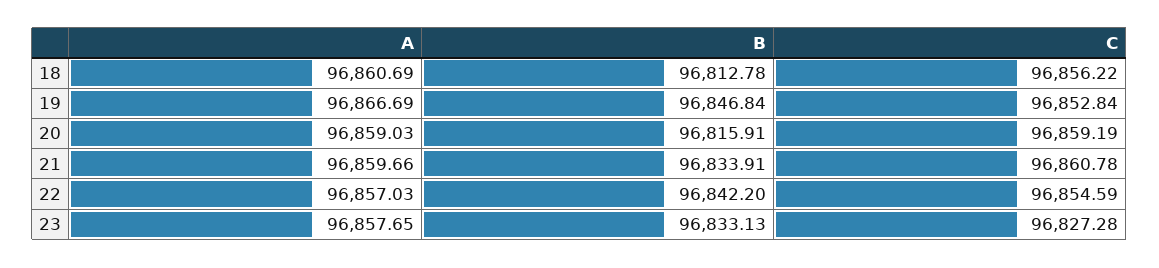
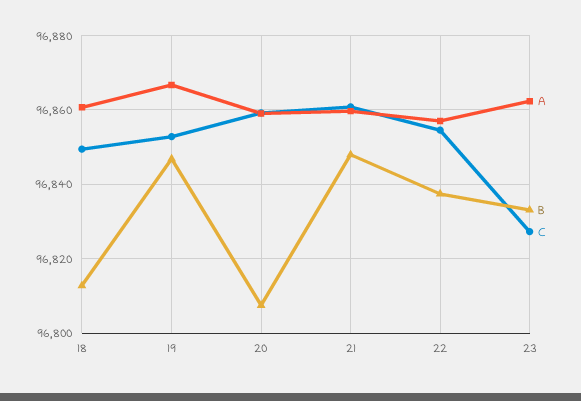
  {
    "A": {
      "18": 96860.69,
      "19": 96866.69,
      "20": 96859.03,
      "21": 96859.66,
      "22": 96857.03,
-     "23": 96857.65
+     "23": 96862
    },
    "B": {
      "18": 96812.78,
      "19": 96846.84,
-     "20": 96815.91,
+     "20": 96808,
-     "21": 96833.91,
+     "21": 96848,
-     "22": 96842.2,
+     "22": 96838,
      "23": 96833.13
    },
    "C": {
-     "18": 96856.22,
+     "18": 96850,
      "19": 96852.84,
      "20": 96859.19,
      "21": 96860.78,
      "22": 96854.59,
      "23": 96827.28
    }
  }

